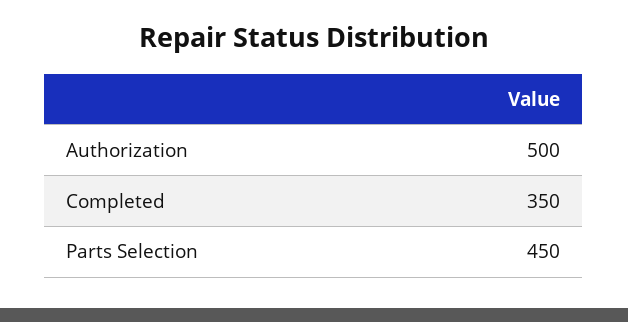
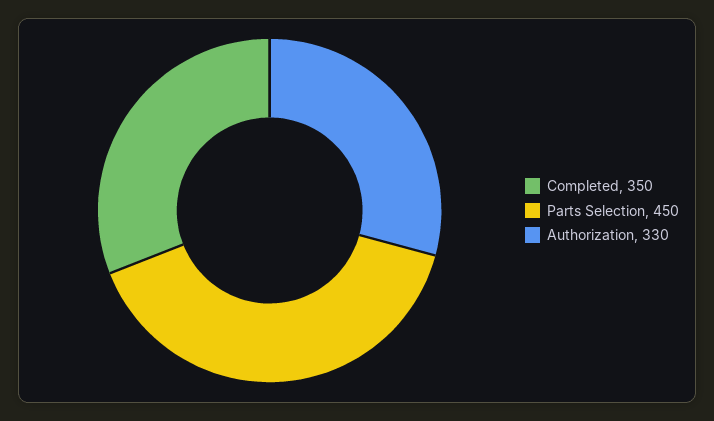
  {
-   "Authorization": 500,
+   "Authorization": 330,
    "Completed": 350,
    "Parts Selection": 450
  }

